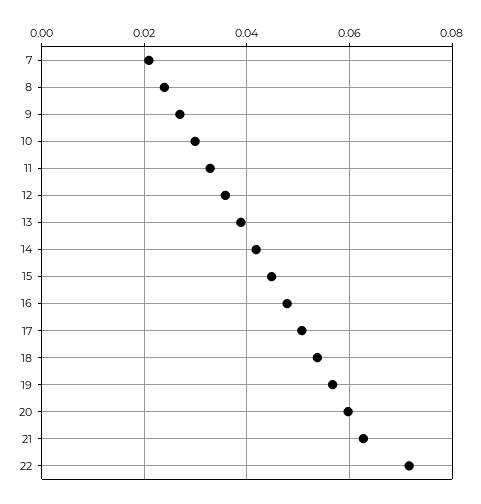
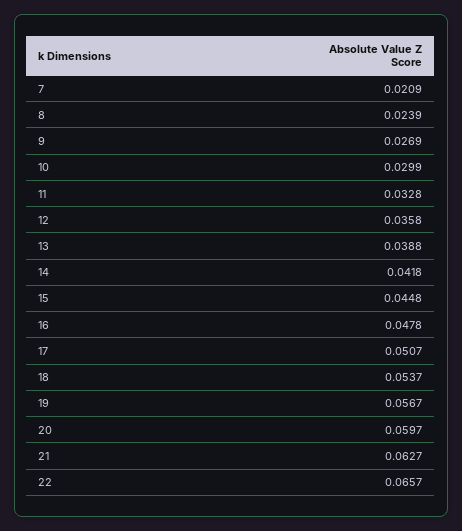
  {
    "7": 0.0209,
    "8": 0.0239,
    "9": 0.0269,
    "10": 0.0299,
    "11": 0.0328,
    "12": 0.0358,
    "13": 0.0388,
    "14": 0.0418,
    "15": 0.0448,
    "16": 0.0478,
    "17": 0.0507,
    "18": 0.0537,
    "19": 0.0567,
    "20": 0.0597,
    "21": 0.0627,
-   "22": 0.072
+   "22": 0.0657
  }

